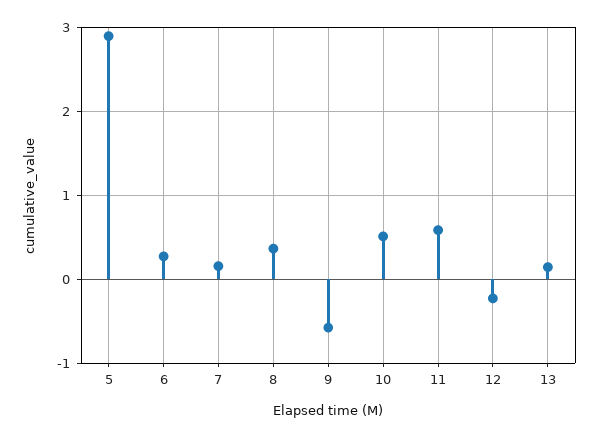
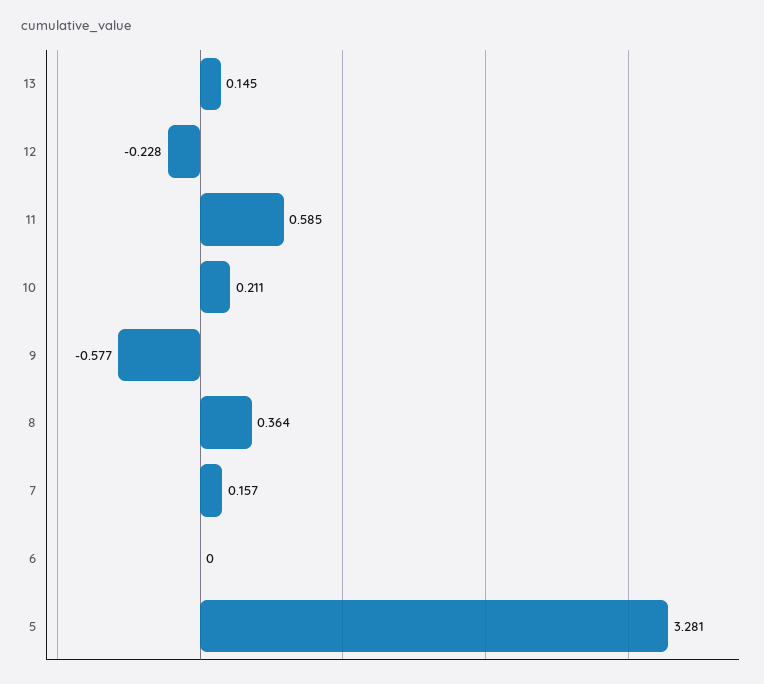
  {
-   "5": 2.9,
+   "5": 3.281,
-   "6": 0.3,
+   "6": 0,
    "7": 0.157,
    "8": 0.364,
    "9": -0.577,
-   "10": 0.5,
+   "10": 0.211,
    "11": 0.585,
    "12": -0.228,
    "13": 0.145
  }

